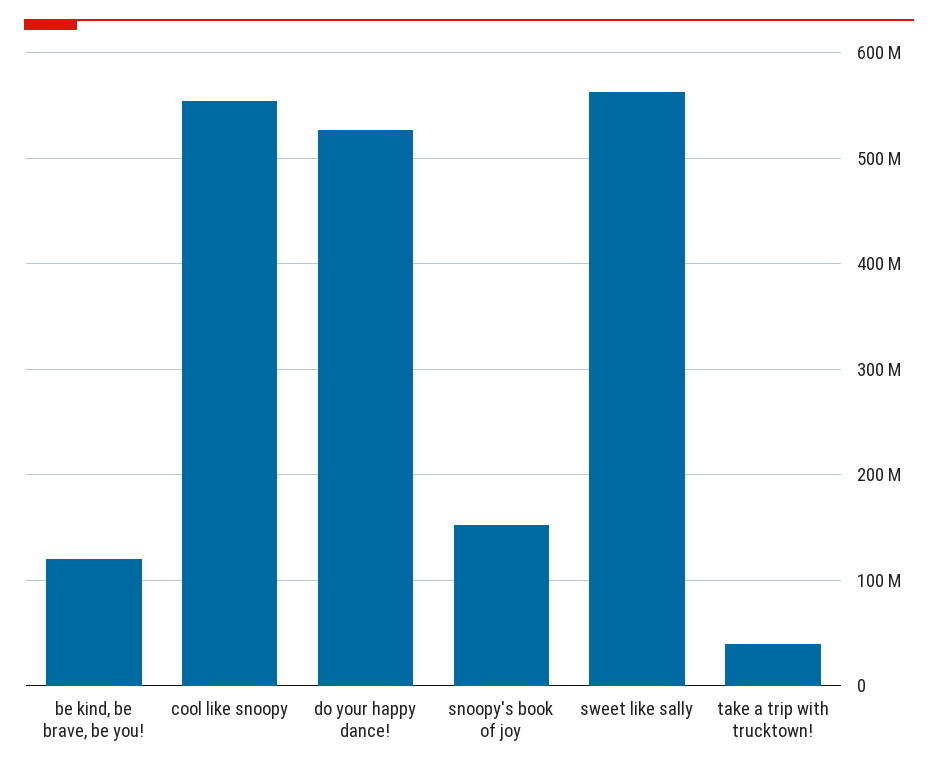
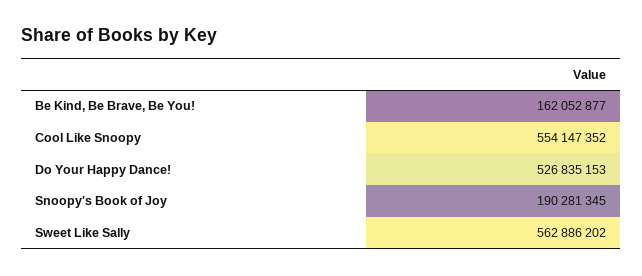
  {
-   "be kind, be brave, be you!": 120000000,
+   "be kind, be brave, be you!": 162052877,
    "cool like snoopy": 554147352,
    "do your happy dance!": 526835153,
-   "snoopy's book of joy": 150000000,
+   "snoopy's book of joy": 190281345,
-   "sweet like sally": 562886202,
+   "sweet like sally": 562886202
-   "take a trip with trucktown!": 40000000
  }

